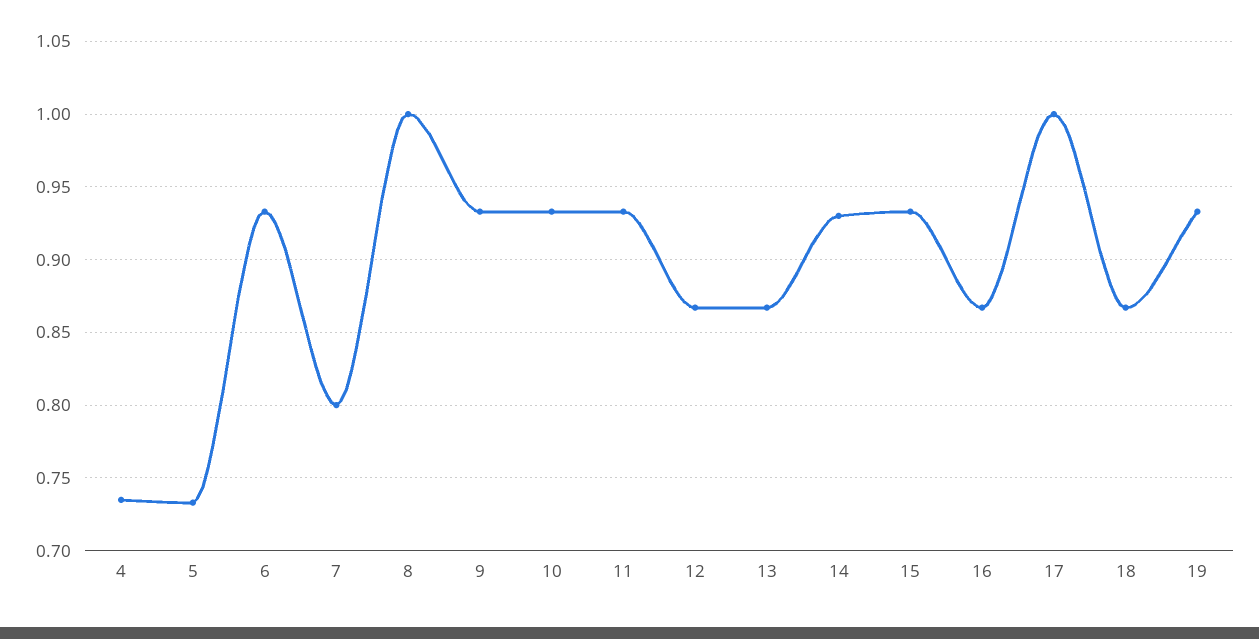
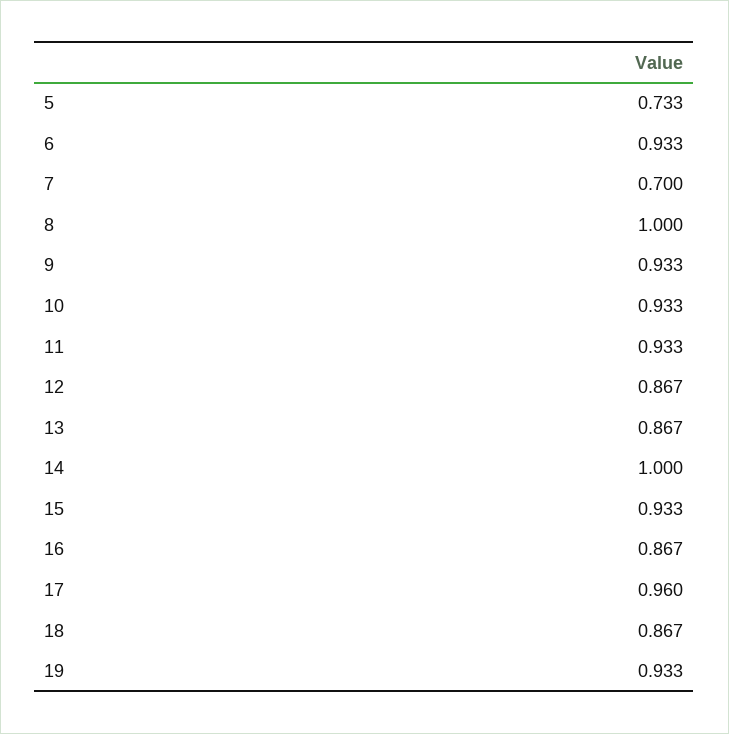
  {
-   "4": 0.735,
    "5": 0.733,
    "6": 0.933,
-   "7": 0.8,
+   "7": 0.7,
    "8": 1,
    "9": 0.933,
    "10": 0.933,
    "11": 0.933,
    "12": 0.867,
    "13": 0.867,
-   "14": 0.93,
+   "14": 1,
    "15": 0.933,
    "16": 0.867,
-   "17": 1,
+   "17": 0.96,
    "18": 0.867,
    "19": 0.933
  }

